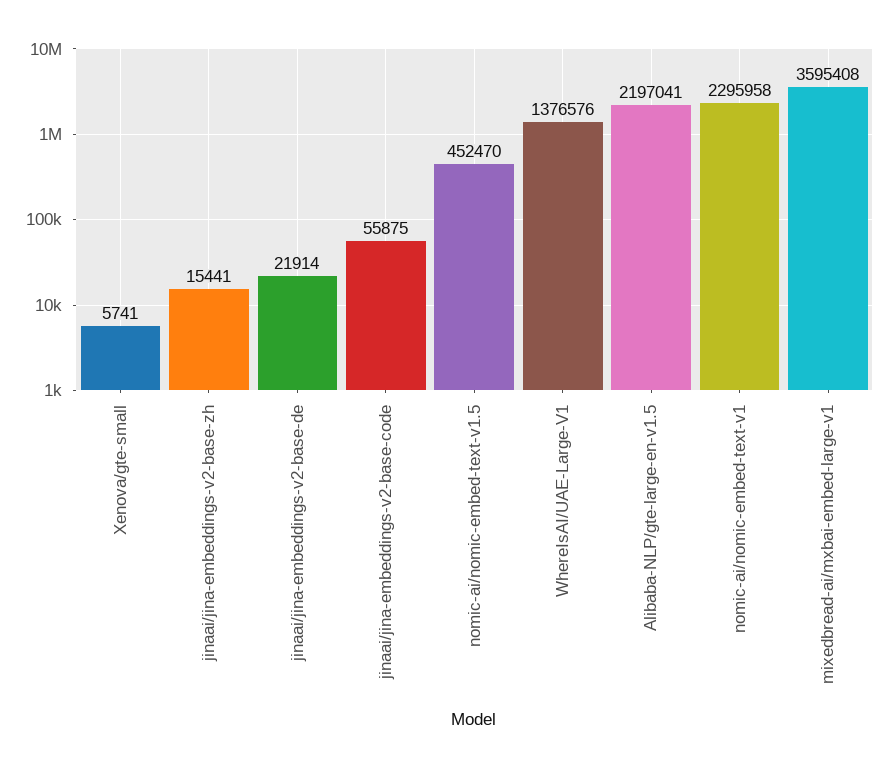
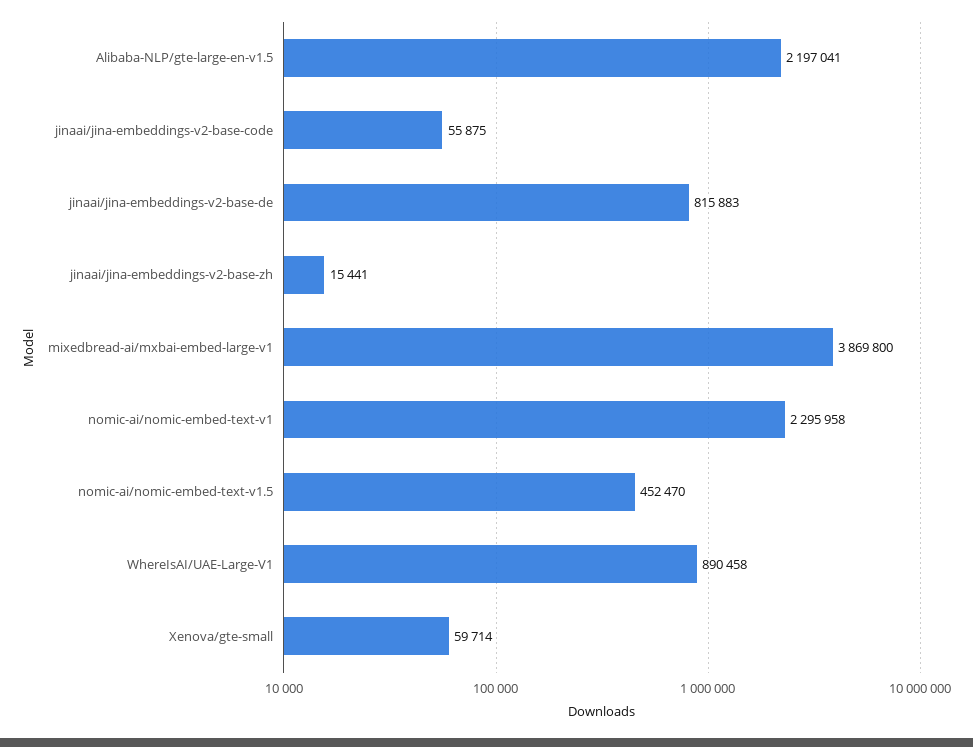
  {
-   "Xenova/gte-small": 5741,
+   "Xenova/gte-small": 59714,
    "jinaai/jina-embeddings-v2-base-zh": 15441,
-   "jinaai/jina-embeddings-v2-base-de": 21914,
+   "jinaai/jina-embeddings-v2-base-de": 815883,
    "jinaai/jina-embeddings-v2-base-code": 55875,
    "nomic-ai/nomic-embed-text-v1.5": 452470,
-   "WhereIsAI/UAE-Large-V1": 1376576,
+   "WhereIsAI/UAE-Large-V1": 890458,
    "Alibaba-NLP/gte-large-en-v1.5": 2197041,
    "nomic-ai/nomic-embed-text-v1": 2295958,
-   "mixedbread-ai/mxbai-embed-large-v1": 3595408
+   "mixedbread-ai/mxbai-embed-large-v1": 3869800
  }

